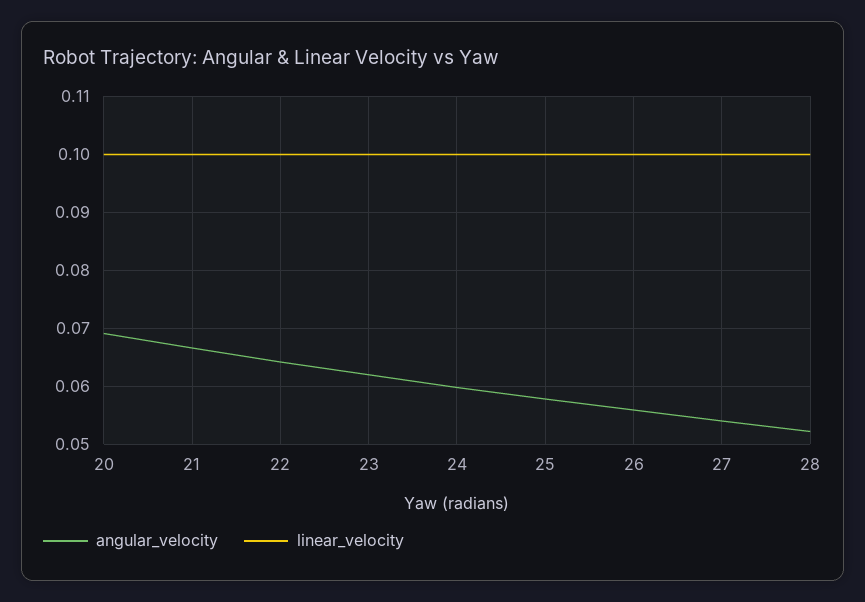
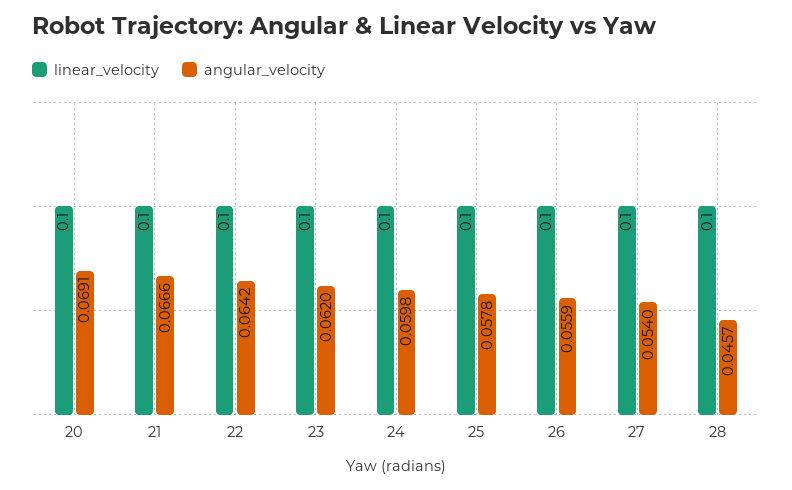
  {
    "angular_velocity": {
      "20": 0.0691,
      "21": 0.0666,
      "22": 0.0642,
      "23": 0.062,
      "24": 0.0598,
      "25": 0.0578,
      "26": 0.0559,
      "27": 0.054,
-     "28": 0.052
+     "28": 0.0457
    },
    "linear_velocity": {
      "20": 0.1,
      "21": 0.1,
      "22": 0.1,
      "23": 0.1,
      "24": 0.1,
      "25": 0.1,
      "26": 0.1,
      "27": 0.1,
      "28": 0.1
    }
  }

